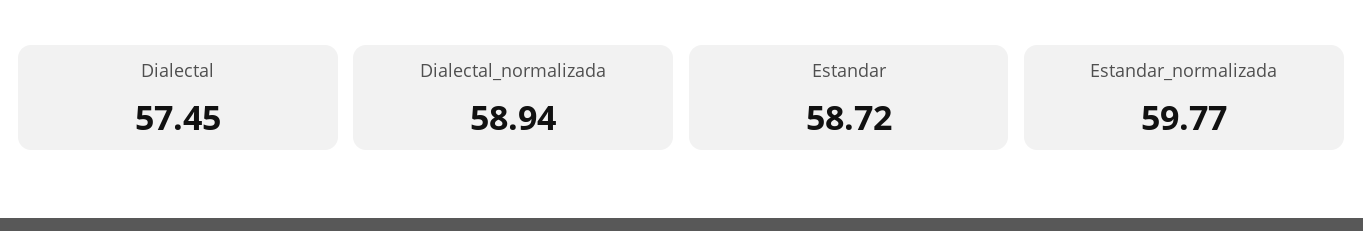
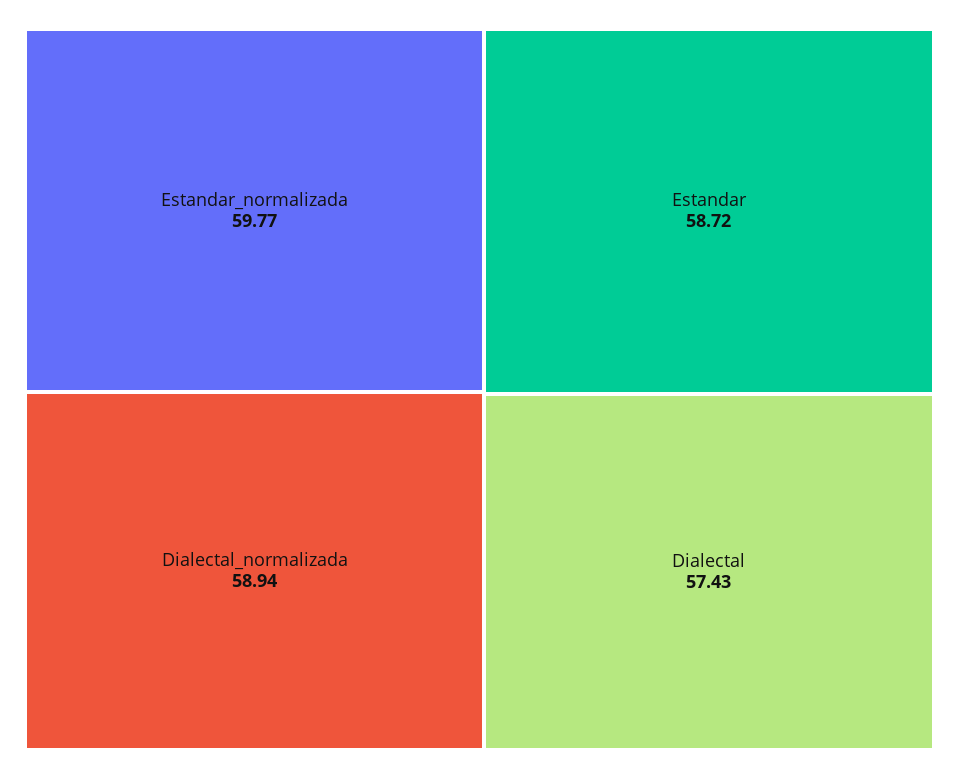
  {
-   "Dialectal": 57.45,
+   "Dialectal": 57.43,
    "Dialectal_normalizada": 58.94,
    "Estandar": 58.72,
    "Estandar_normalizada": 59.77
  }

